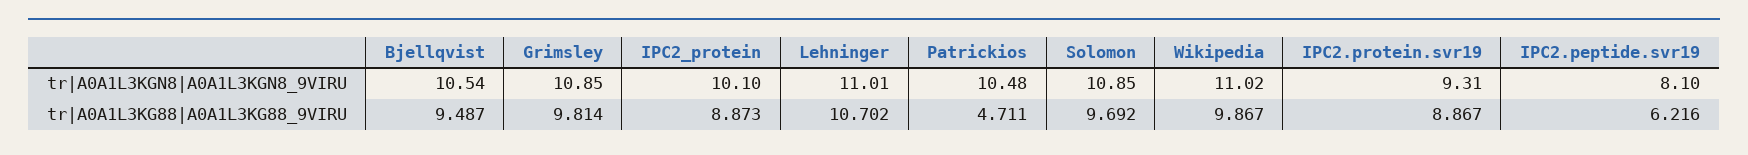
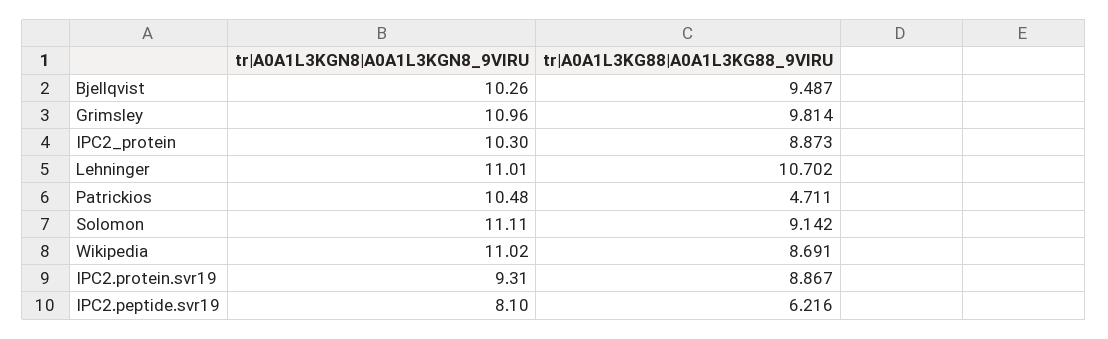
  {
    "Bjellqvist": {
-     "tr|A0A1L3KGN8|A0A1L3KGN8_9VIRU": 10.54,
+     "tr|A0A1L3KGN8|A0A1L3KGN8_9VIRU": 10.26,
      "tr|A0A1L3KG88|A0A1L3KG88_9VIRU": 9.487
    },
    "Grimsley": {
-     "tr|A0A1L3KGN8|A0A1L3KGN8_9VIRU": 10.85,
+     "tr|A0A1L3KGN8|A0A1L3KGN8_9VIRU": 10.96,
      "tr|A0A1L3KG88|A0A1L3KG88_9VIRU": 9.814
    },
    "IPC2_protein": {
-     "tr|A0A1L3KGN8|A0A1L3KGN8_9VIRU": 10.1,
+     "tr|A0A1L3KGN8|A0A1L3KGN8_9VIRU": 10.3,
      "tr|A0A1L3KG88|A0A1L3KG88_9VIRU": 8.873
    },
    "Lehninger": {
      "tr|A0A1L3KGN8|A0A1L3KGN8_9VIRU": 11.01,
      "tr|A0A1L3KG88|A0A1L3KG88_9VIRU": 10.702
    },
    "Patrickios": {
      "tr|A0A1L3KGN8|A0A1L3KGN8_9VIRU": 10.48,
      "tr|A0A1L3KG88|A0A1L3KG88_9VIRU": 4.711
    },
    "Solomon": {
-     "tr|A0A1L3KGN8|A0A1L3KGN8_9VIRU": 10.85,
+     "tr|A0A1L3KGN8|A0A1L3KGN8_9VIRU": 11.11,
-     "tr|A0A1L3KG88|A0A1L3KG88_9VIRU": 9.692
+     "tr|A0A1L3KG88|A0A1L3KG88_9VIRU": 9.142
    },
    "Wikipedia": {
      "tr|A0A1L3KGN8|A0A1L3KGN8_9VIRU": 11.02,
-     "tr|A0A1L3KG88|A0A1L3KG88_9VIRU": 9.867
+     "tr|A0A1L3KG88|A0A1L3KG88_9VIRU": 8.691
    },
    "IPC2.protein.svr19": {
      "tr|A0A1L3KGN8|A0A1L3KGN8_9VIRU": 9.31,
      "tr|A0A1L3KG88|A0A1L3KG88_9VIRU": 8.867
    },
    "IPC2.peptide.svr19": {
      "tr|A0A1L3KGN8|A0A1L3KGN8_9VIRU": 8.1,
      "tr|A0A1L3KG88|A0A1L3KG88_9VIRU": 6.216
    }
  }

